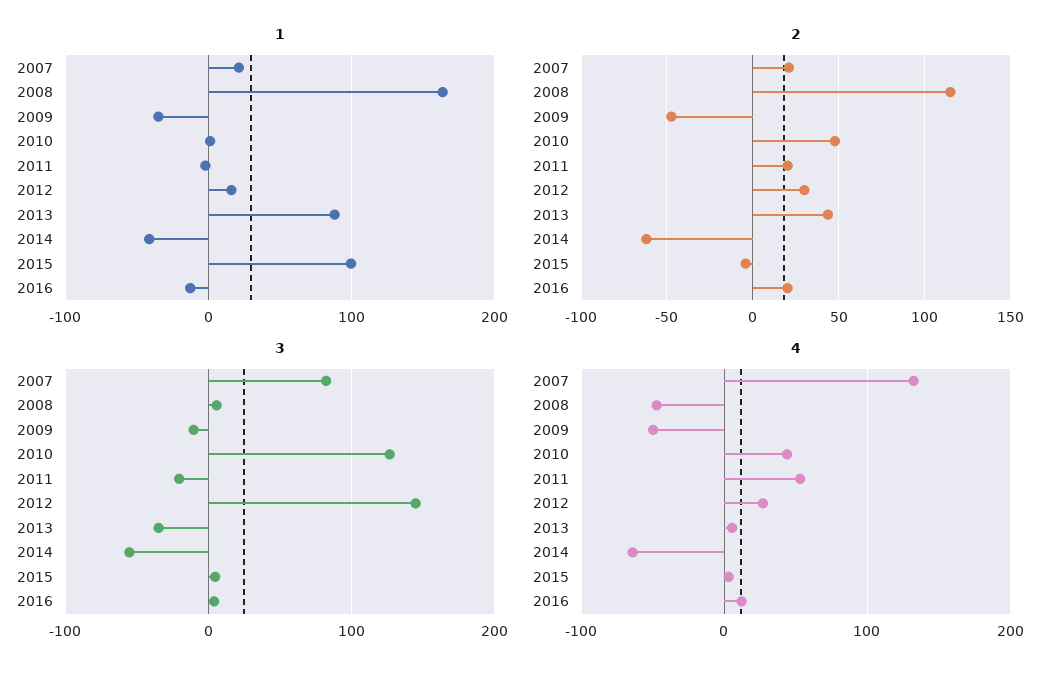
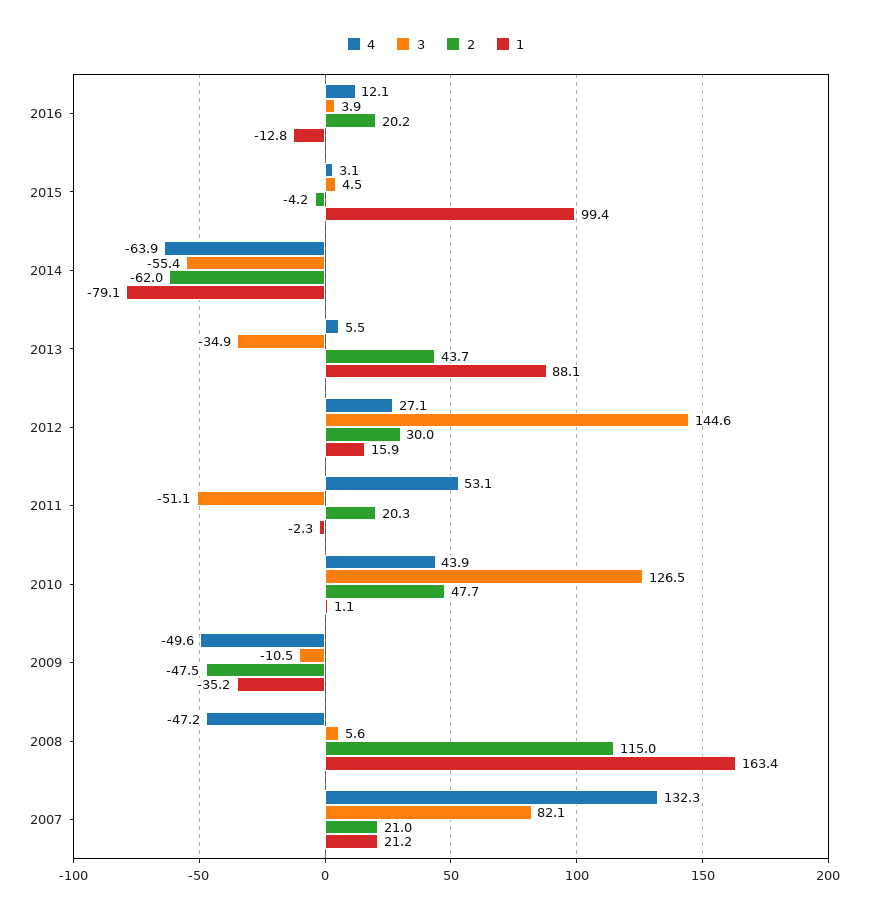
  {
    "1": {
      "2007": 21.2,
      "2008": 163.4,
      "2009": -35.2,
      "2010": 1.1,
      "2011": -2.3,
      "2012": 15.9,
      "2013": 88.1,
-     "2014": -40,
+     "2014": -79.1,
      "2015": 99.4,
      "2016": -12.8
    },
    "2": {
      "2007": 21,
      "2008": 115,
      "2009": -47.5,
      "2010": 47.7,
      "2011": 20.3,
      "2012": 30,
      "2013": 43.7,
      "2014": -62,
      "2015": -4.2,
      "2016": 20.2
    },
    "3": {
      "2007": 82.1,
      "2008": 5.6,
      "2009": -10.5,
      "2010": 126.5,
-     "2011": -20,
+     "2011": -51.1,
      "2012": 144.6,
      "2013": -34.9,
      "2014": -55.4,
      "2015": 4.5,
      "2016": 3.9
    },
    "4": {
      "2007": 132.3,
      "2008": -47.2,
      "2009": -49.6,
      "2010": 43.9,
      "2011": 53.1,
      "2012": 27.1,
      "2013": 5.5,
      "2014": -63.9,
      "2015": 3.1,
      "2016": 12.1
    }
  }

